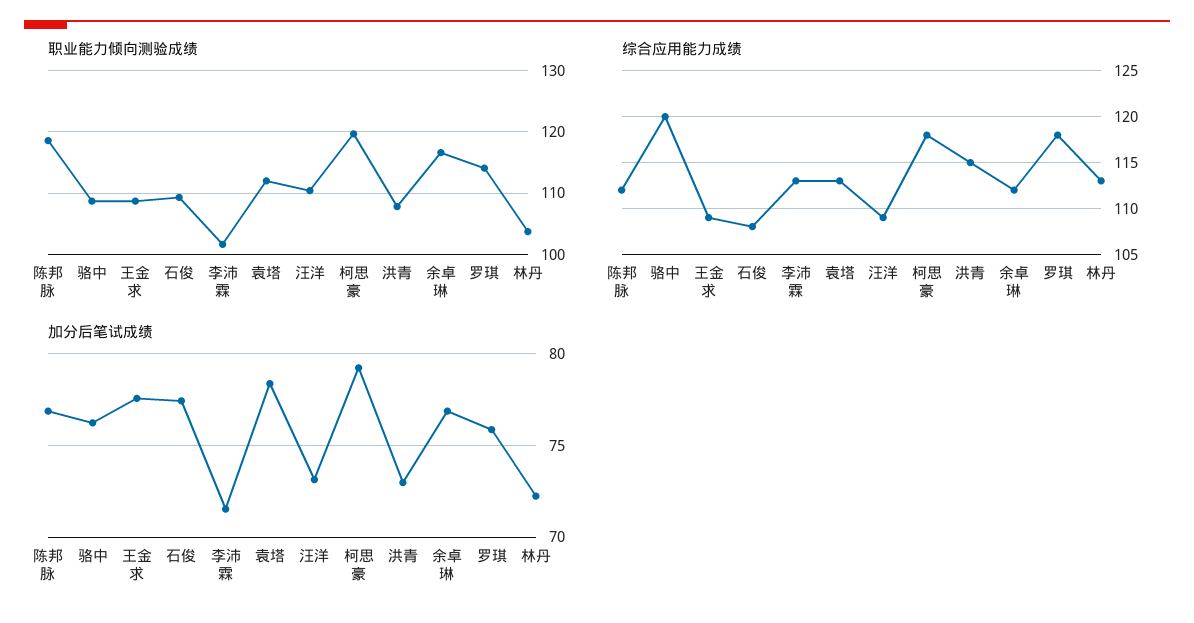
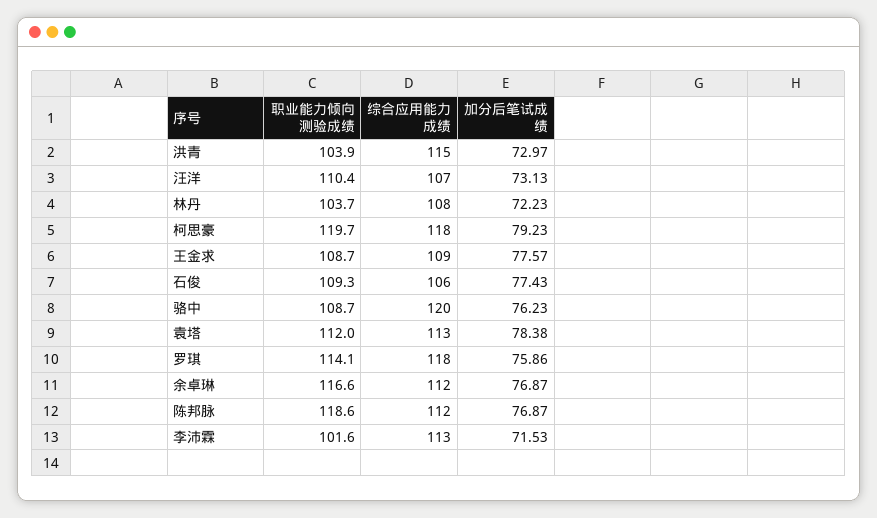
  {
    "职业能力倾向测验成绩": {
      "陈邦脉": 118.6,
      "骆中": 108.7,
      "王金求": 108.7,
      "石俊": 109.3,
      "李沛霖": 101.6,
      "袁塔": 112,
      "汪洋": 110.4,
      "柯思豪": 119.7,
-     "洪青": 108,
+     "洪青": 103.9,
      "余卓琳": 116.6,
      "罗琪": 114.1,
      "林丹": 103.7
    },
    "综合应用能力成绩": {
      "陈邦脉": 112,
      "骆中": 120,
      "王金求": 109,
-     "石俊": 108,
+     "石俊": 106,
      "李沛霖": 113,
      "袁塔": 113,
-     "汪洋": 109,
+     "汪洋": 107,
      "柯思豪": 118,
      "洪青": 115,
      "余卓琳": 112,
      "罗琪": 118,
-     "林丹": 113
+     "林丹": 108
    },
    "加分后笔试成绩": {
      "陈邦脉": 76.87,
      "骆中": 76.23,
      "王金求": 77.57,
      "石俊": 77.43,
      "李沛霖": 71.53,
      "袁塔": 78.38,
      "汪洋": 73.13,
      "柯思豪": 79.23,
      "洪青": 72.97,
      "余卓琳": 76.87,
      "罗琪": 75.86,
      "林丹": 72.23
    }
  }

